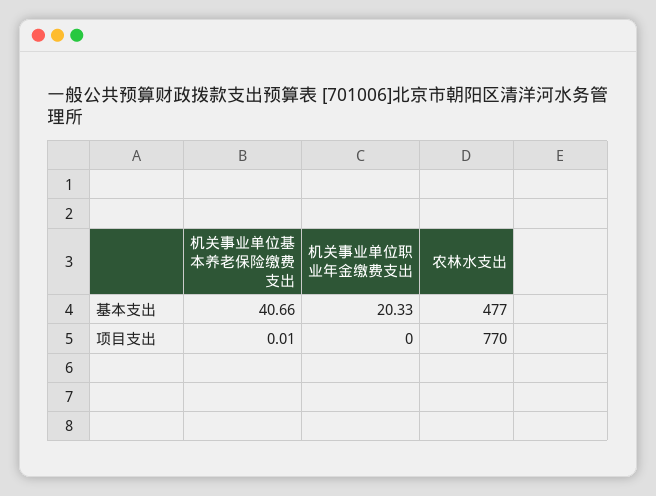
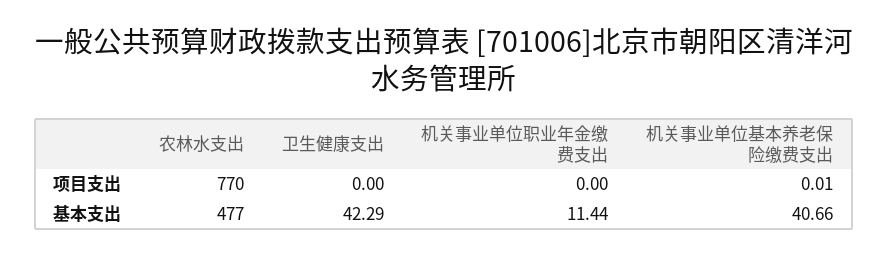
  {
    "机关事业单位基本养老保险缴费支出": {
      "基本支出": 40.66,
      "项目支出": 0.01
    },
    "机关事业单位职业年金缴费支出": {
-     "基本支出": 20.33,
+     "基本支出": 11.44,
      "项目支出": 0
    },
    "农林水支出": {
      "基本支出": 477,
      "项目支出": 770
-   }
+   },
+   "卫生健康支出": {
+     "项目支出": 0,
+     "基本支出": 42.29
+   }
  }

